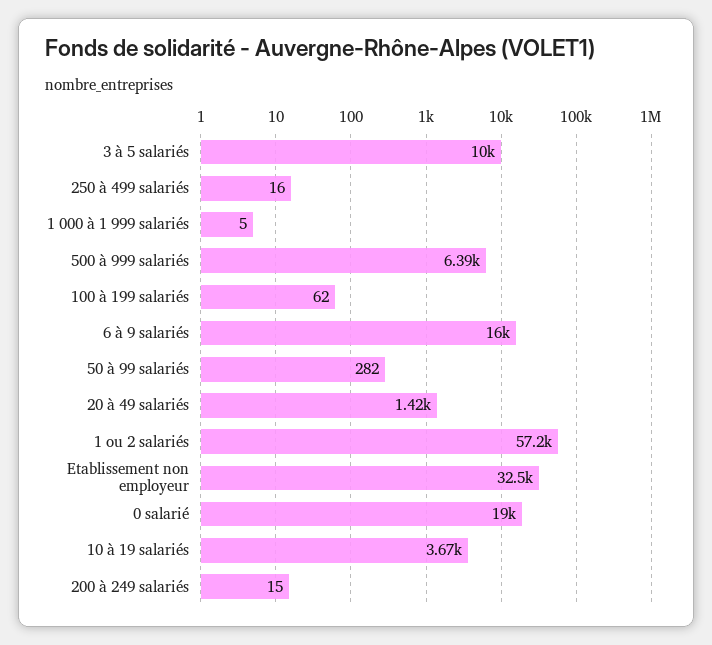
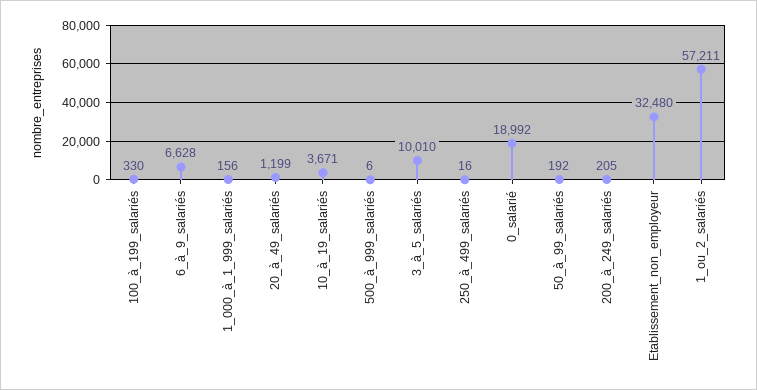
  {
    "3 à 5 salariés": 10010,
    "250 à 499 salariés": 16,
-   "1 000 à 1 999 salariés": 5,
+   "1 000 à 1 999 salariés": 156,
-   "500 à 999 salariés": 6390,
+   "500 à 999 salariés": 6,
-   "100 à 199 salariés": 62,
+   "100 à 199 salariés": 330,
-   "6 à 9 salariés": 16000,
+   "6 à 9 salariés": 6628,
-   "50 à 99 salariés": 282,
+   "50 à 99 salariés": 192,
-   "20 à 49 salariés": 1420,
+   "20 à 49 salariés": 1199,
    "1 ou 2 salariés": 57211,
    "Etablissement non employeur": 32480,
    "0 salarié": 18992,
    "10 à 19 salariés": 3671,
-   "200 à 249 salariés": 15
+   "200 à 249 salariés": 205
  }

